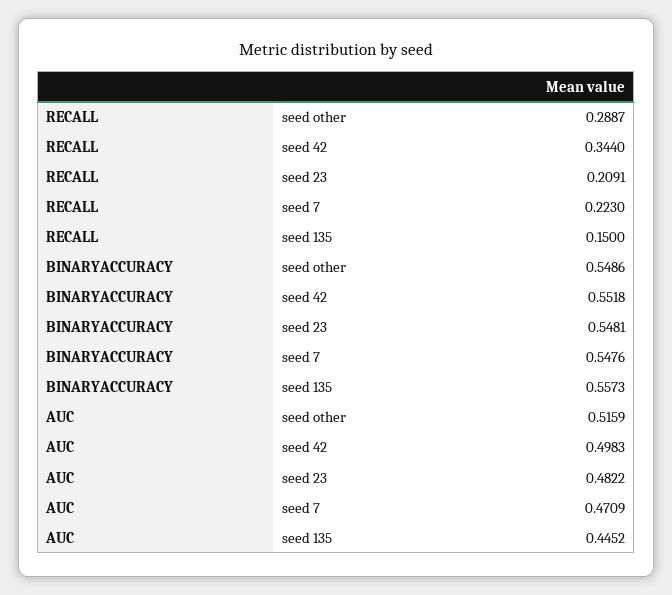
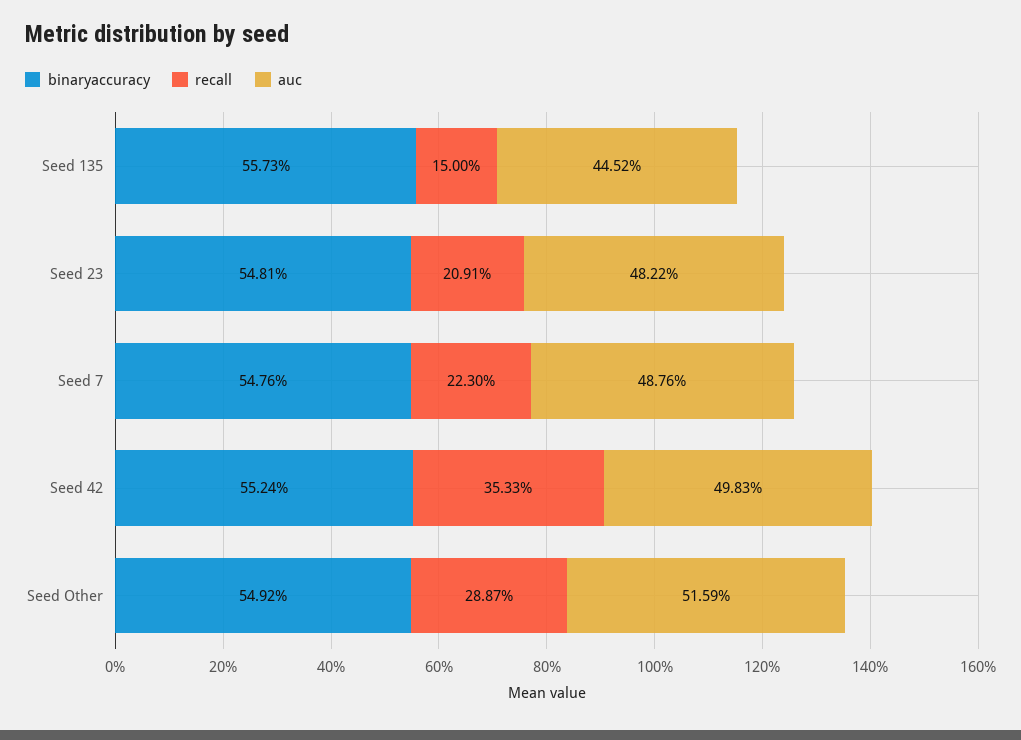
  {
    "RECALL": {
      "seed other": 0.2887,
-     "seed 42": 0.344,
+     "seed 42": 0.3533,
      "seed 23": 0.2091,
      "seed 7": 0.223,
      "seed 135": 0.15
    },
    "BINARYACCURACY": {
-     "seed other": 0.5486,
+     "seed other": 0.5492,
-     "seed 42": 0.5518,
+     "seed 42": 0.5524,
      "seed 23": 0.5481,
      "seed 7": 0.5476,
      "seed 135": 0.5573
    },
    "AUC": {
      "seed other": 0.5159,
      "seed 42": 0.4983,
      "seed 23": 0.4822,
-     "seed 7": 0.4709,
+     "seed 7": 0.4876,
      "seed 135": 0.4452
    }
  }

